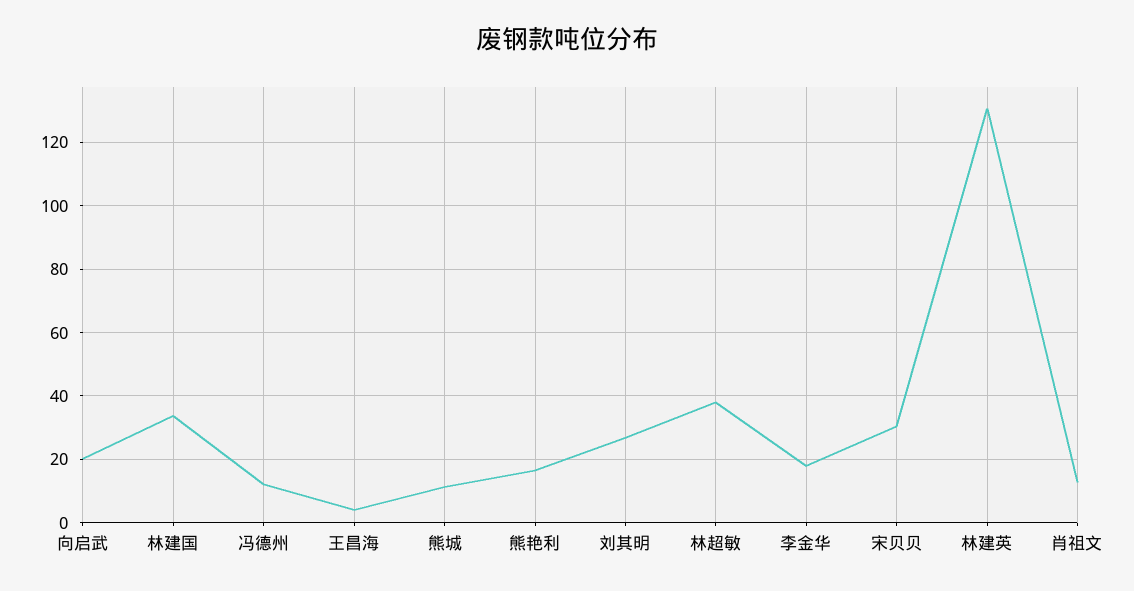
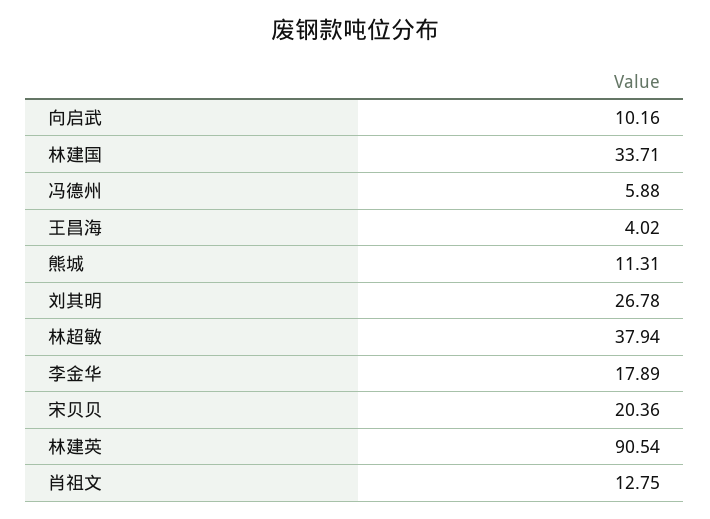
  {
-   "向启武": 20,
+   "向启武": 10.16,
    "林建国": 33.71,
-   "冯德州": 12,
+   "冯德州": 5.88,
    "王昌海": 4.02,
    "熊城": 11.31,
-   "熊艳利": 16,
    "刘其明": 26.78,
    "林超敏": 37.94,
    "李金华": 17.89,
-   "宋贝贝": 30,
+   "宋贝贝": 20.36,
-   "林建英": 130,
+   "林建英": 90.54,
    "肖祖文": 12.75
  }

